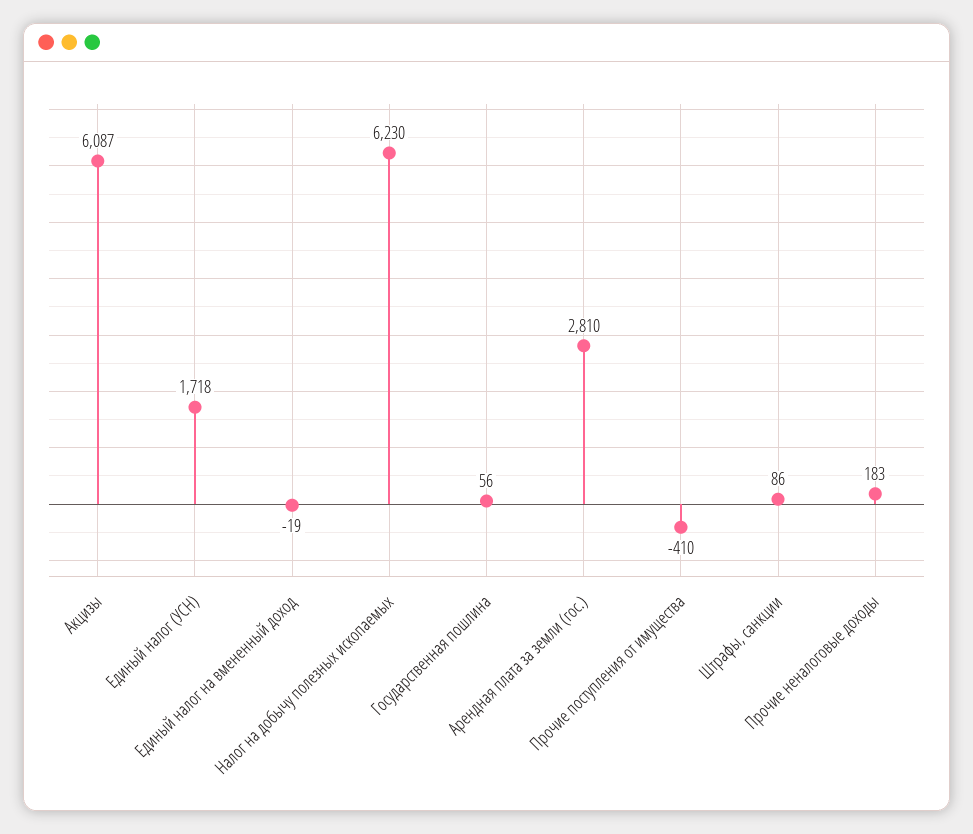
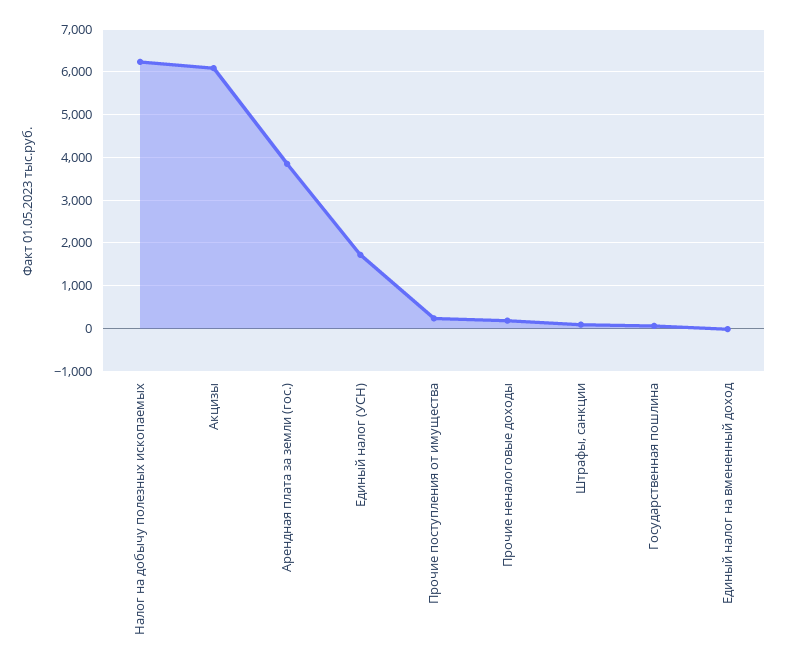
  {
    "Акцизы": 6087,
    "Единый налог (УСН)": 1718,
    "Единый налог на вмененный доход": -19,
    "Налог на добычу полезных ископаемых": 6230,
    "Государственная пошлина": 56,
-   "Арендная плата за земли (гос.)": 2810,
+   "Арендная плата за земли (гос.)": 3800,
-   "Прочие поступления от имущества": -410,
+   "Прочие поступления от имущества": 200,
    "Штрафы, санкции": 86,
    "Прочие неналоговые доходы": 183
  }

